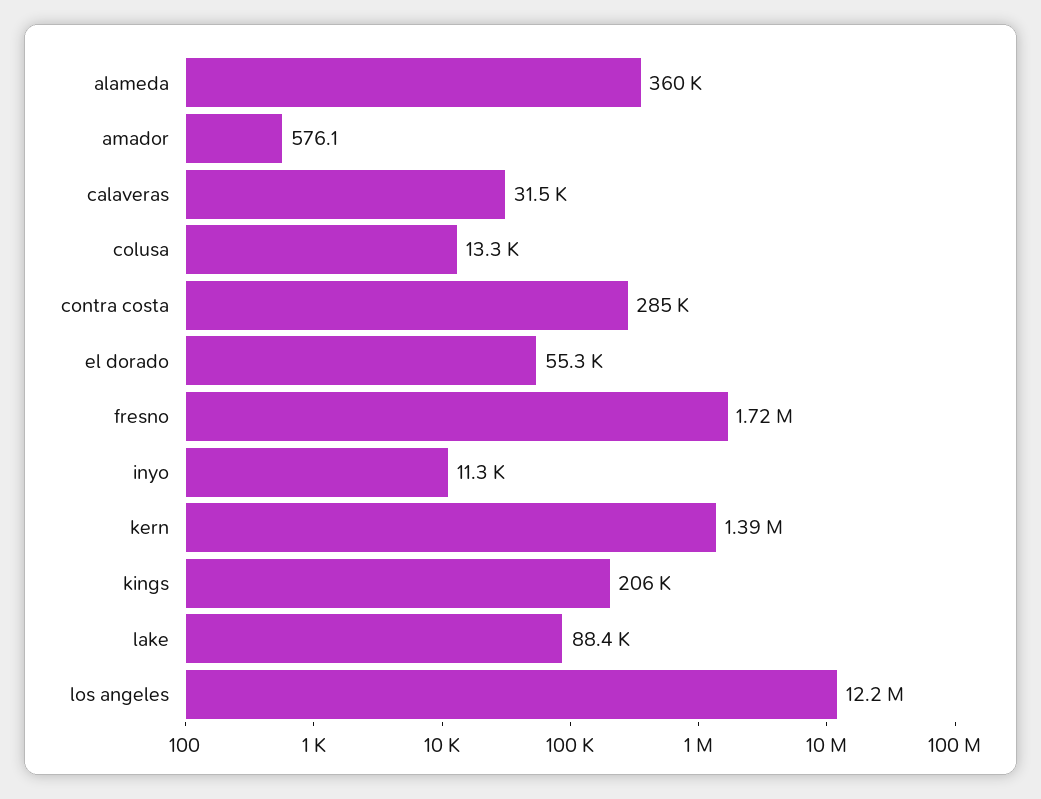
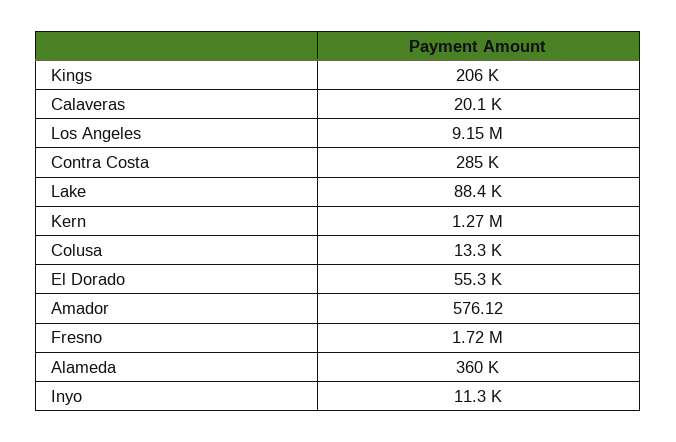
  {
    "alameda": 360000,
    "amador": 576.12,
-   "calaveras": 31500,
+   "calaveras": 20100,
    "colusa": 13300,
    "contra costa": 285000,
    "el dorado": 55300,
    "fresno": 1720000,
    "inyo": 11300,
-   "kern": 1390000,
+   "kern": 1270000,
    "kings": 206000,
    "lake": 88400,
-   "los angeles": 12200000
+   "los angeles": 9150000
  }

